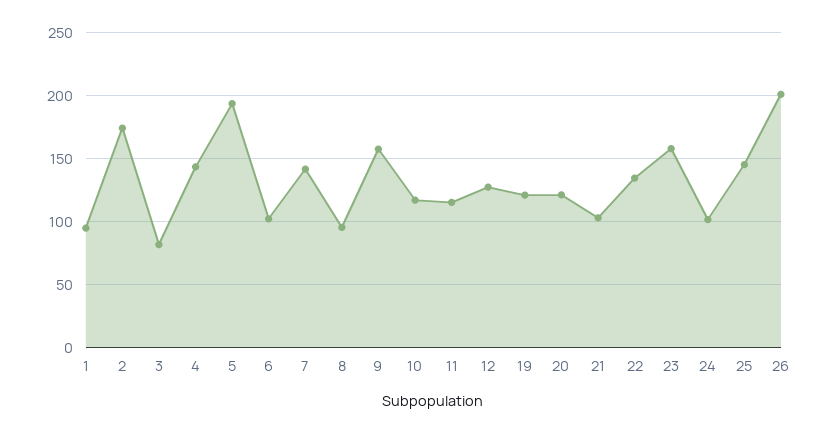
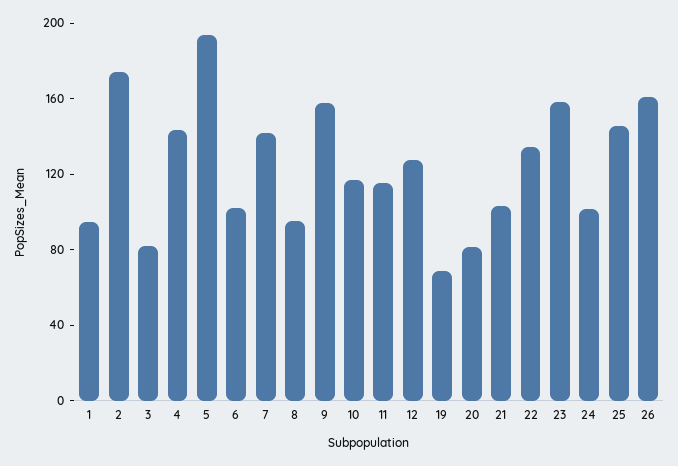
  {
    "1": 95,
    "2": 175,
    "3": 80,
    "4": 145,
    "5": 195,
    "6": 100,
    "7": 140,
    "8": 95,
    "9": 160,
    "10": 115,
    "11": 115,
    "12": 125,
-   "19": 120,
+   "19": 70,
-   "20": 120,
+   "20": 80,
    "21": 105,
    "22": 135,
    "23": 160,
    "24": 100,
    "25": 145,
-   "26": 200
+   "26": 160
  }

